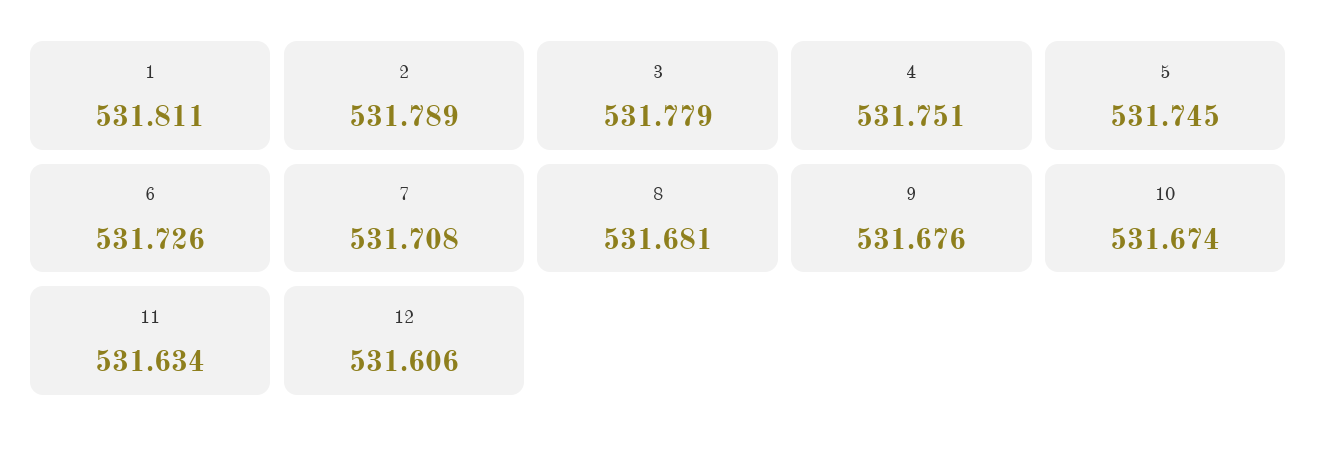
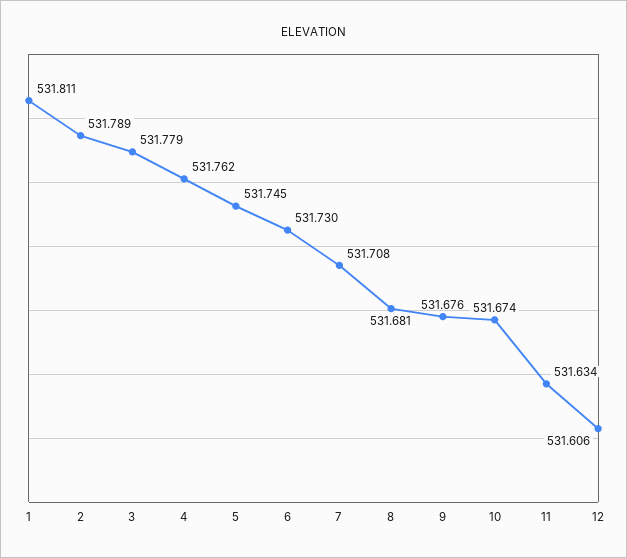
  {
    "1": 531.811,
    "2": 531.789,
    "3": 531.779,
-   "4": 531.751,
+   "4": 531.762,
    "5": 531.745,
-   "6": 531.726,
+   "6": 531.73,
    "7": 531.708,
    "8": 531.681,
    "9": 531.676,
    "10": 531.674,
    "11": 531.634,
    "12": 531.606
  }

